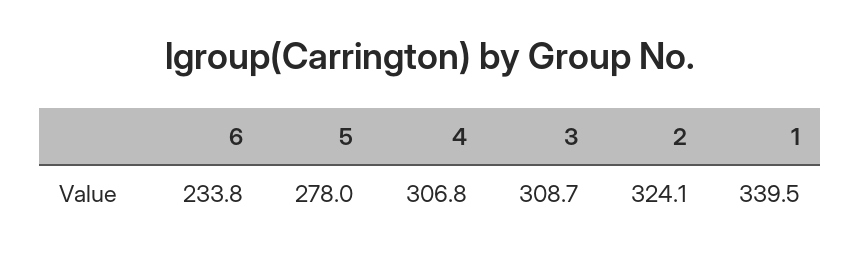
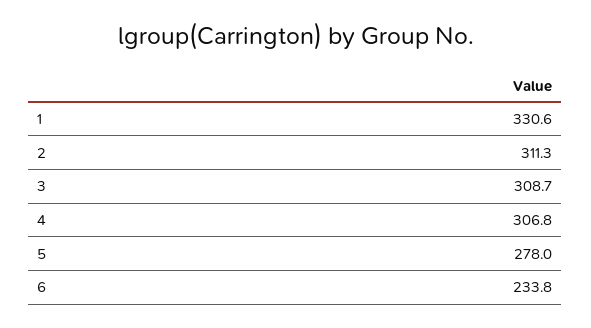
  {
    "6": 233.8,
    "5": 278,
    "4": 306.8,
    "3": 308.7,
-   "2": 324.1,
+   "2": 311.3,
-   "1": 339.5
+   "1": 330.6
  }

